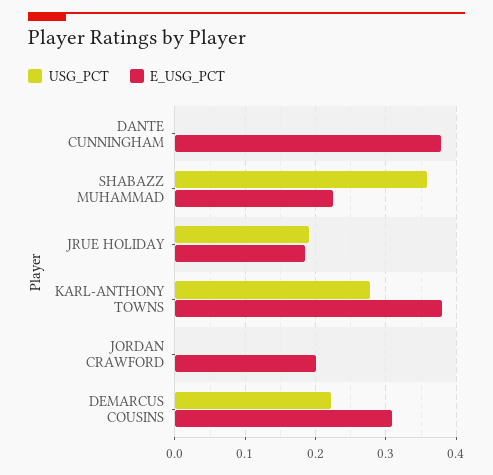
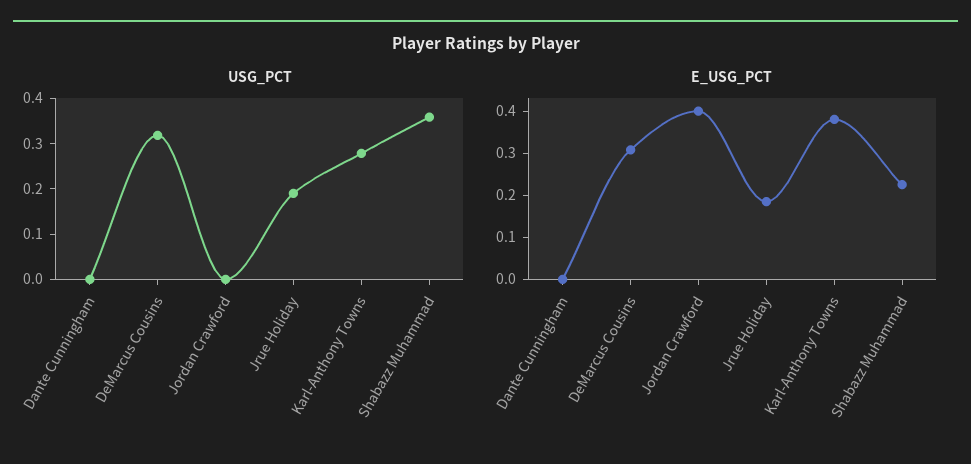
  {
    "USG_PCT": {
      "DANTE CUNNINGHAM": 0,
      "SHABAZZ MUHAMMAD": 0.36,
      "JRUE HOLIDAY": 0.19,
      "KARL-ANTHONY TOWNS": 0.28,
      "JORDAN CRAWFORD": 0,
-     "DEMARCUS COUSINS": 0.22
+     "DEMARCUS COUSINS": 0.32
    },
    "E_USG_PCT": {
-     "DANTE CUNNINGHAM": 0.38,
+     "DANTE CUNNINGHAM": 0,
      "SHABAZZ MUHAMMAD": 0.23,
      "JRUE HOLIDAY": 0.19,
      "KARL-ANTHONY TOWNS": 0.38,
-     "JORDAN CRAWFORD": 0.2,
+     "JORDAN CRAWFORD": 0.4,
      "DEMARCUS COUSINS": 0.31
    }
  }

